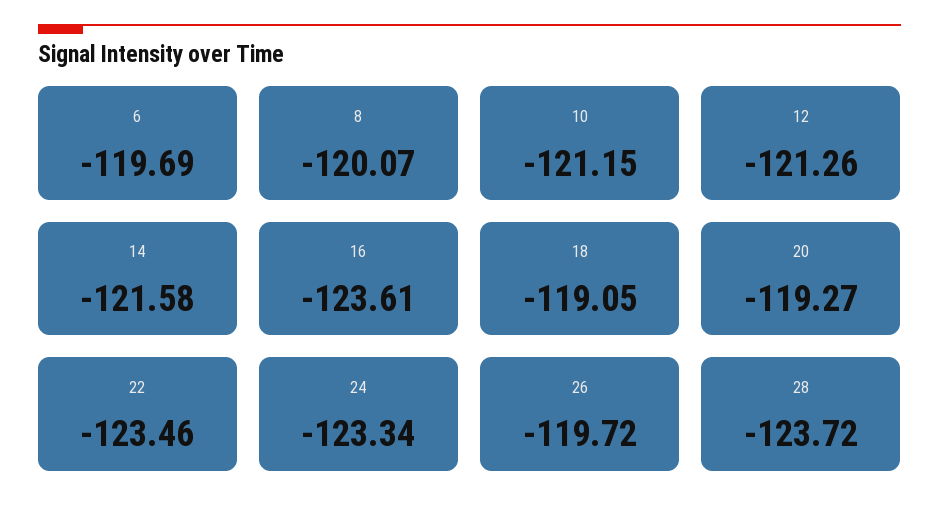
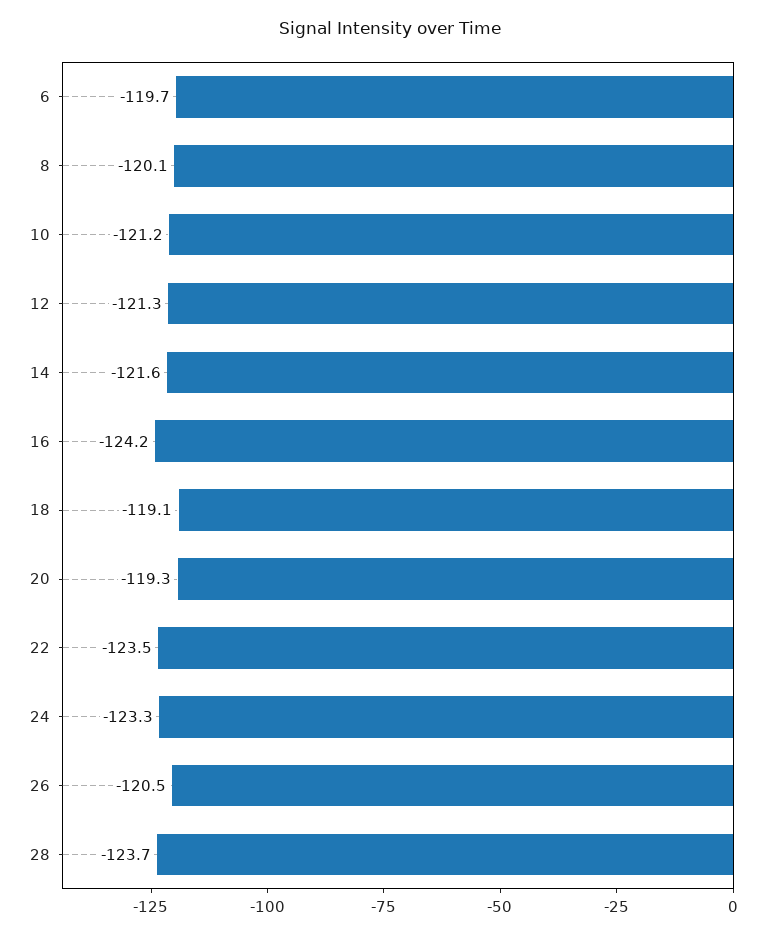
  {
    "6": -119.69,
    "8": -120.07,
    "10": -121.15,
    "12": -121.26,
    "14": -121.58,
-   "16": -123.61,
+   "16": -124.2,
    "18": -119.05,
    "20": -119.27,
    "22": -123.46,
    "24": -123.34,
-   "26": -119.72,
+   "26": -120.5,
    "28": -123.72
  }

